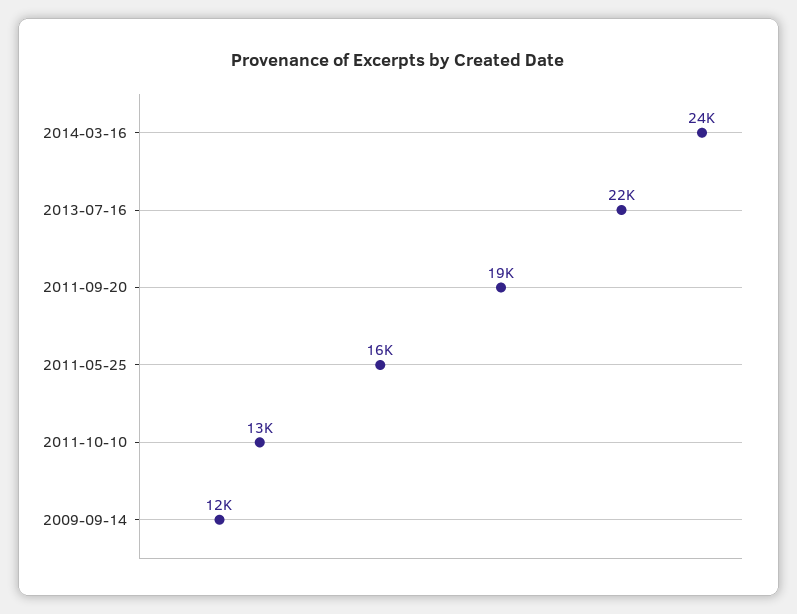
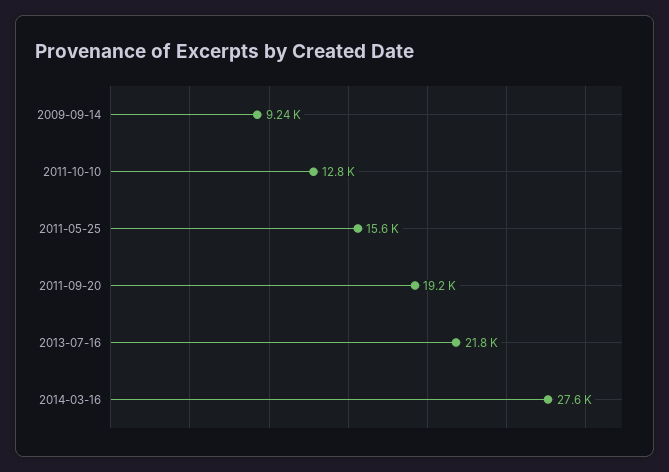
  {
-   "2014-03-16": 24000,
+   "2014-03-16": 27600,
    "2013-07-16": 21800,
    "2011-09-20": 19200,
    "2011-05-25": 15600,
    "2011-10-10": 12800,
-   "2009-09-14": 12000
+   "2009-09-14": 9240
  }

